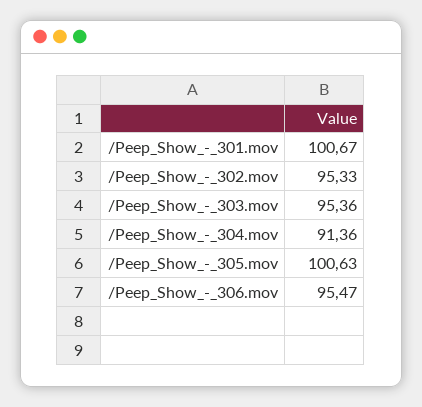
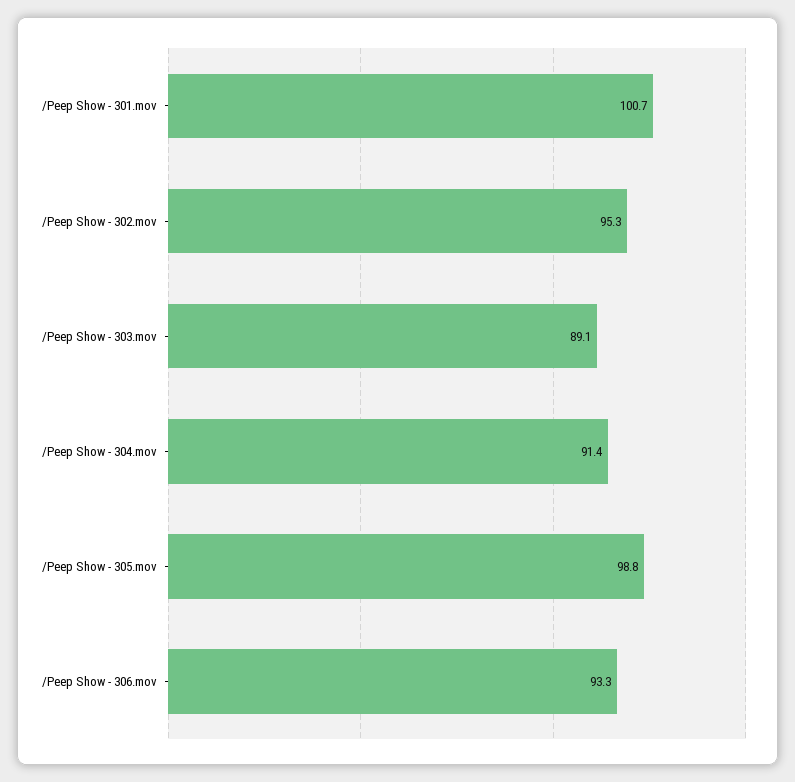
  {
    "/Peep_Show_-_301.mov": 100.67,
    "/Peep_Show_-_302.mov": 95.33,
-   "/Peep_Show_-_303.mov": 95.36,
+   "/Peep_Show_-_303.mov": 89.1,
    "/Peep_Show_-_304.mov": 91.36,
-   "/Peep_Show_-_305.mov": 100.63,
+   "/Peep_Show_-_305.mov": 98.8,
-   "/Peep_Show_-_306.mov": 95.47
+   "/Peep_Show_-_306.mov": 93.3
  }

